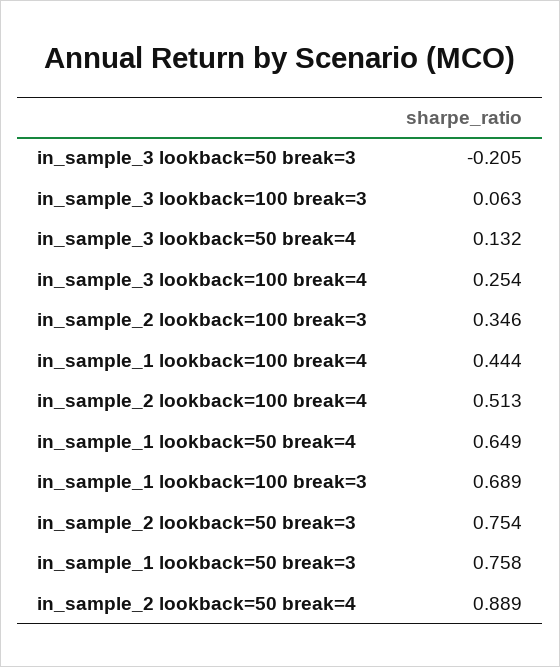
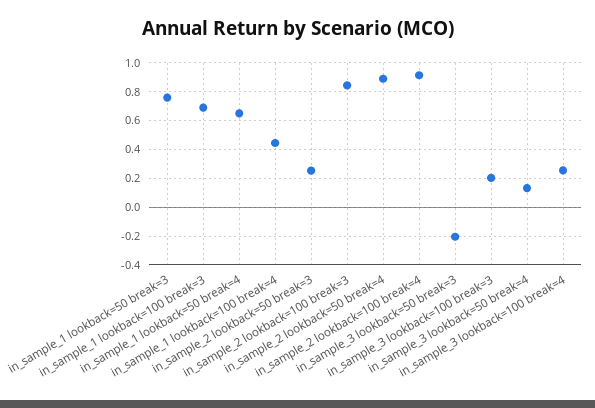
  {
    "in_sample_3 lookback=50 break=3": -0.205,
-   "in_sample_3 lookback=100 break=3": 0.063,
+   "in_sample_3 lookback=100 break=3": 0.2,
    "in_sample_3 lookback=50 break=4": 0.132,
    "in_sample_3 lookback=100 break=4": 0.254,
-   "in_sample_2 lookback=100 break=3": 0.346,
+   "in_sample_2 lookback=100 break=3": 0.85,
    "in_sample_1 lookback=100 break=4": 0.444,
-   "in_sample_2 lookback=100 break=4": 0.513,
+   "in_sample_2 lookback=100 break=4": 0.9,
    "in_sample_1 lookback=50 break=4": 0.649,
    "in_sample_1 lookback=100 break=3": 0.689,
-   "in_sample_2 lookback=50 break=3": 0.754,
+   "in_sample_2 lookback=50 break=3": 0.25,
    "in_sample_1 lookback=50 break=3": 0.758,
    "in_sample_2 lookback=50 break=4": 0.889
  }

